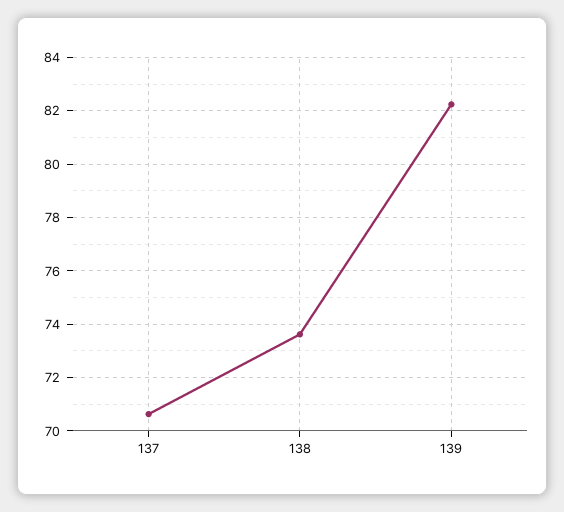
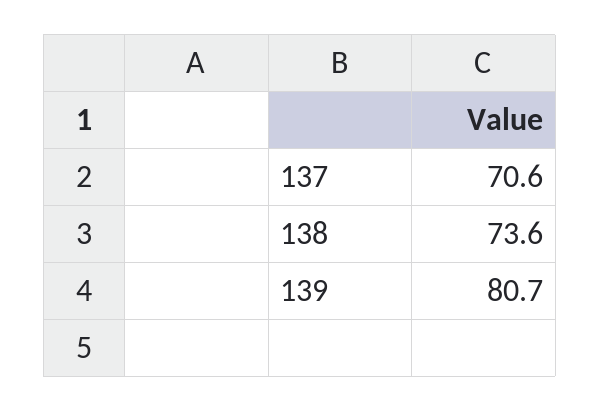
  {
    "137": 70.6,
    "138": 73.6,
-   "139": 82.25
+   "139": 80.7
  }

